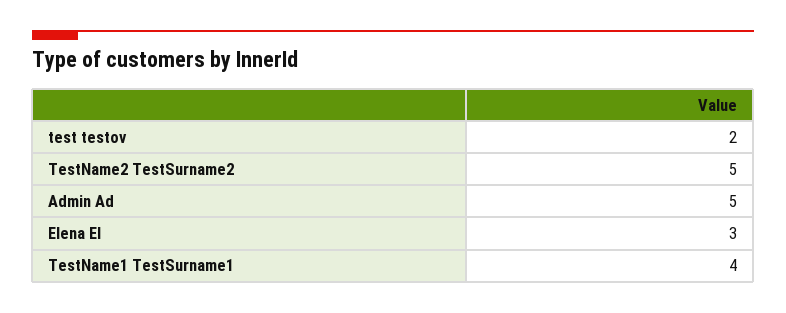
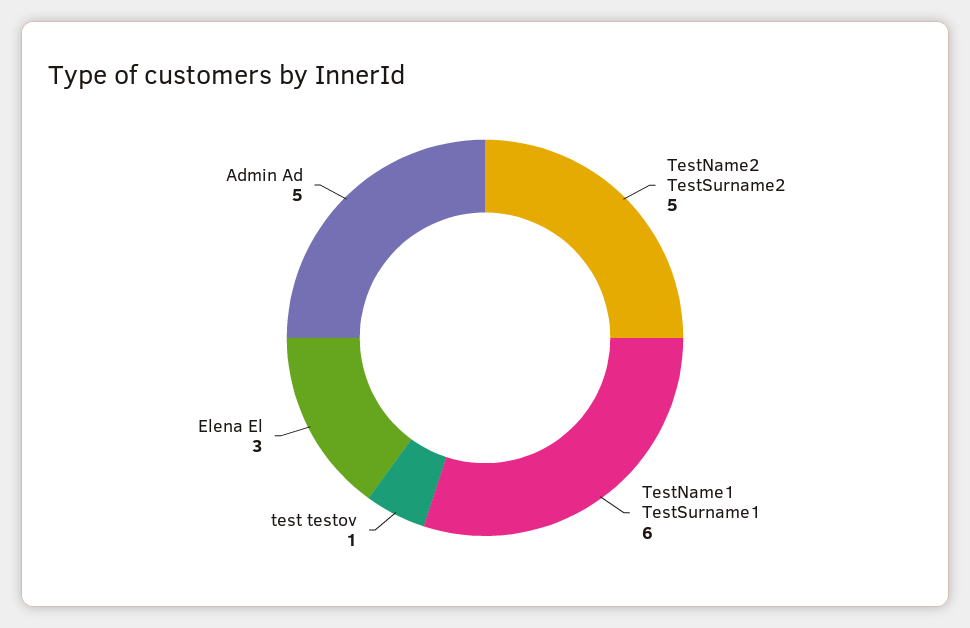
  {
-   "test testov": 2,
+   "test testov": 1,
    "TestName2 TestSurname2": 5,
    "Admin Ad": 5,
    "Elena El": 3,
-   "TestName1 TestSurname1": 4
+   "TestName1 TestSurname1": 6
  }

